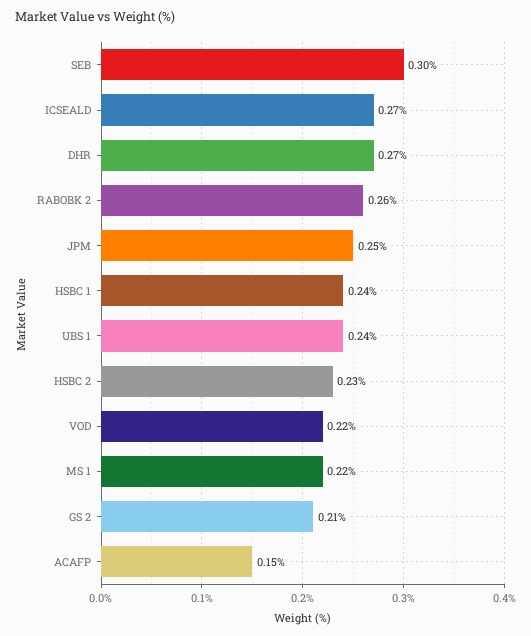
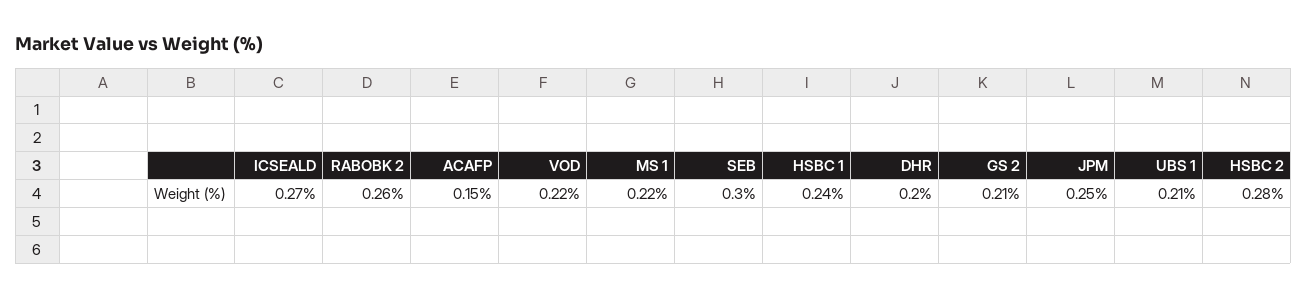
  {
    "SEB": 0.3,
    "ICSEALD": 0.27,
-   "DHR": 0.27,
+   "DHR": 0.2,
    "RABOBK 2": 0.26,
    "JPM": 0.25,
    "HSBC 1": 0.24,
-   "UBS 1": 0.24,
+   "UBS 1": 0.21,
-   "HSBC 2": 0.23,
+   "HSBC 2": 0.28,
    "VOD": 0.22,
    "MS 1": 0.22,
    "GS 2": 0.21,
    "ACAFP": 0.15
  }

